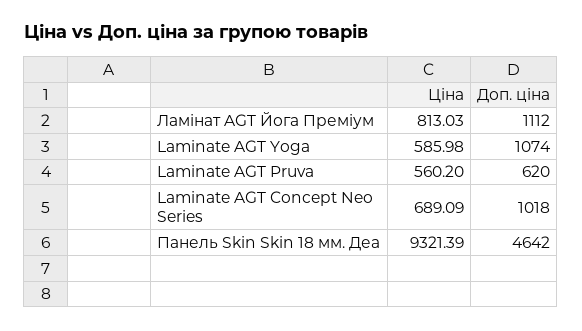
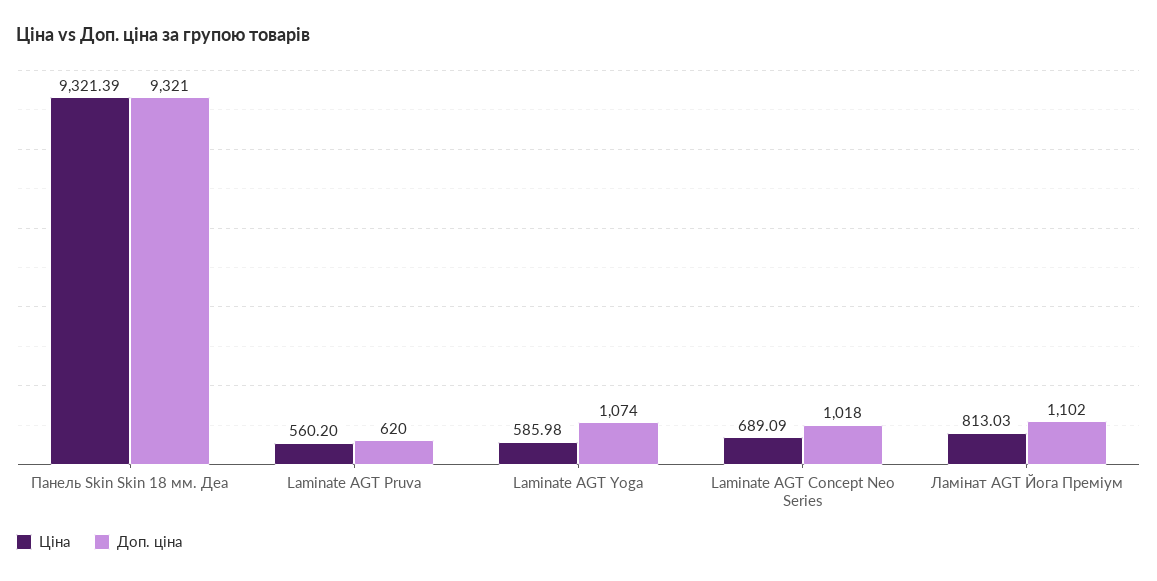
  {
    "Ціна": {
      "Ламінат AGT Йога Преміум": 813.03,
      "Laminate AGT Yoga": 585.98,
      "Laminate AGT Pruva": 560.2,
      "Laminate AGT Concept Neo Series": 689.09,
      "Панель Skin Skin 18 мм. Деа": 9321.39
    },
    "Доп. ціна": {
-     "Ламінат AGT Йога Преміум": 1112,
+     "Ламінат AGT Йога Преміум": 1102,
      "Laminate AGT Yoga": 1074,
      "Laminate AGT Pruva": 620,
      "Laminate AGT Concept Neo Series": 1018,
-     "Панель Skin Skin 18 мм. Деа": 4642
+     "Панель Skin Skin 18 мм. Деа": 9321
    }
  }

